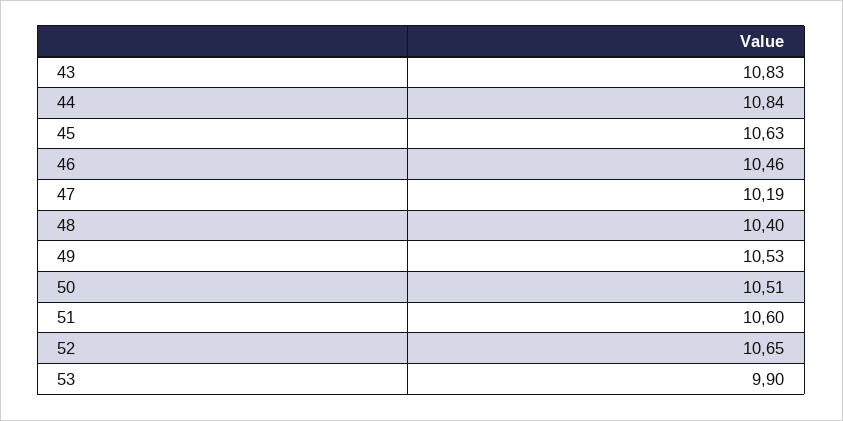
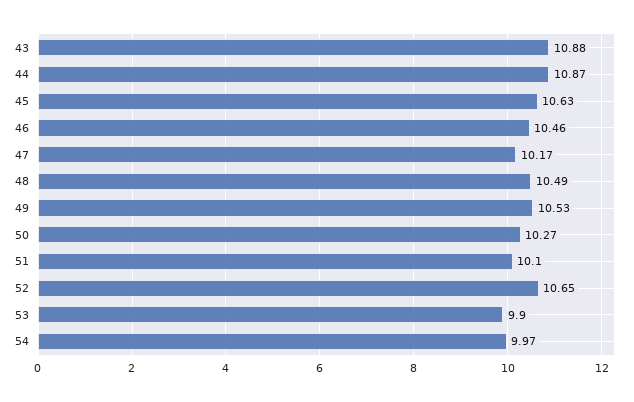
  {
-   "43": 10.83,
+   "43": 10.88,
-   "44": 10.84,
+   "44": 10.87,
    "45": 10.63,
    "46": 10.46,
-   "47": 10.19,
+   "47": 10.17,
-   "48": 10.4,
+   "48": 10.49,
    "49": 10.53,
-   "50": 10.51,
+   "50": 10.27,
-   "51": 10.6,
+   "51": 10.1,
    "52": 10.65,
-   "53": 9.9
+   "53": 9.9,
+   "54": 9.97
  }

